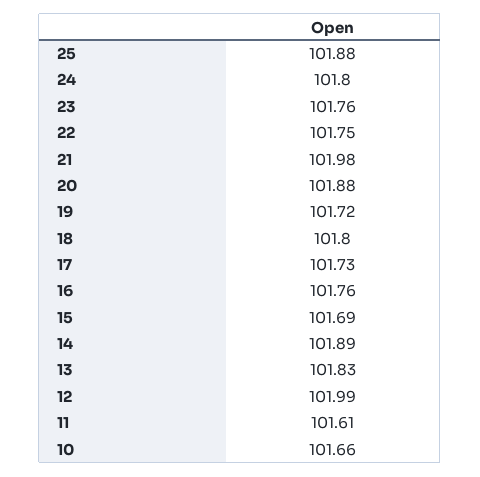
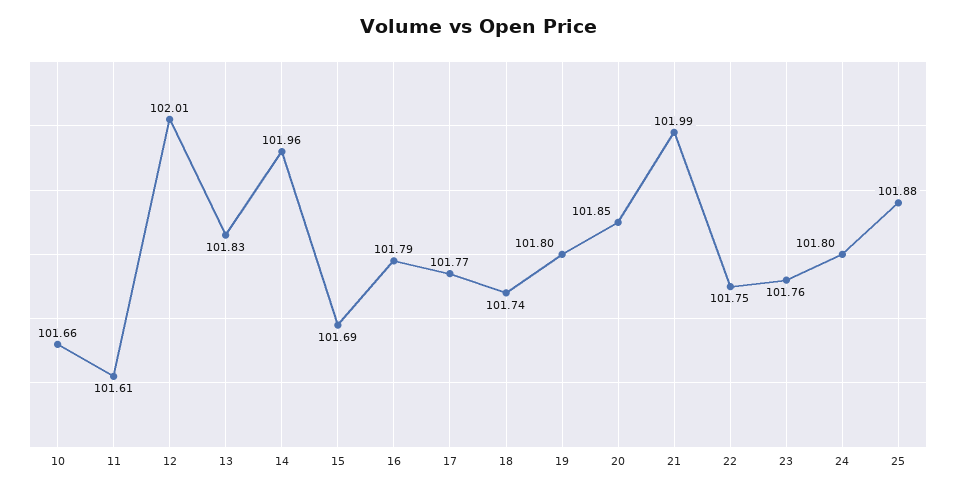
  {
    "25": 101.88,
    "24": 101.8,
    "23": 101.76,
    "22": 101.75,
-   "21": 101.98,
+   "21": 101.99,
-   "20": 101.88,
+   "20": 101.85,
-   "19": 101.72,
+   "19": 101.8,
-   "18": 101.8,
+   "18": 101.74,
-   "17": 101.73,
+   "17": 101.77,
-   "16": 101.76,
+   "16": 101.79,
    "15": 101.69,
-   "14": 101.89,
+   "14": 101.96,
    "13": 101.83,
-   "12": 101.99,
+   "12": 102.01,
    "11": 101.61,
    "10": 101.66
  }

